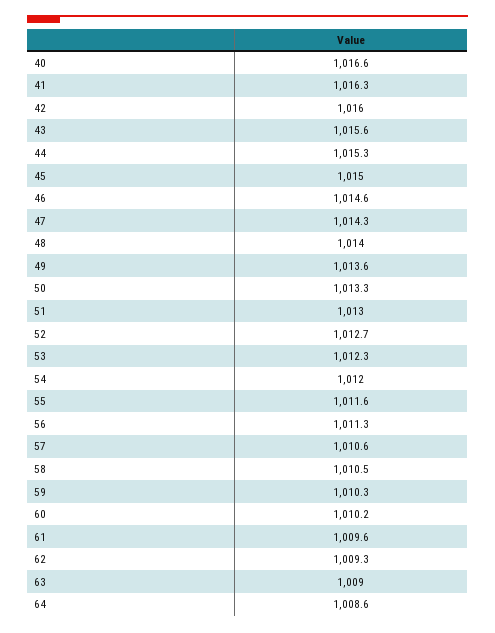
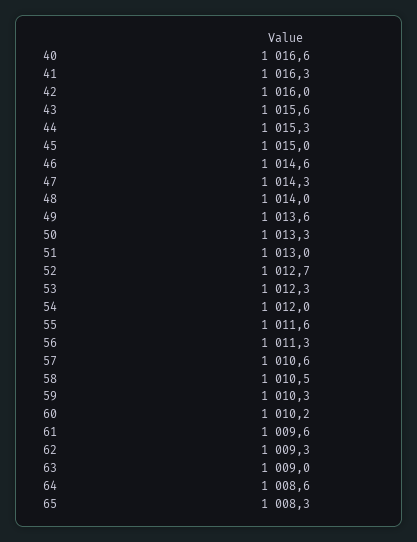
  {
    "40": 1016.6,
    "41": 1016.3,
    "42": 1016,
    "43": 1015.6,
    "44": 1015.3,
    "45": 1015,
    "46": 1014.6,
    "47": 1014.3,
    "48": 1014,
    "49": 1013.6,
    "50": 1013.3,
    "51": 1013,
    "52": 1012.7,
    "53": 1012.3,
    "54": 1012,
    "55": 1011.6,
    "56": 1011.3,
    "57": 1010.6,
    "58": 1010.5,
    "59": 1010.3,
    "60": 1010.2,
    "61": 1009.6,
    "62": 1009.3,
    "63": 1009,
-   "64": 1008.6
+   "64": 1008.6,
+   "65": 1008.3
  }

